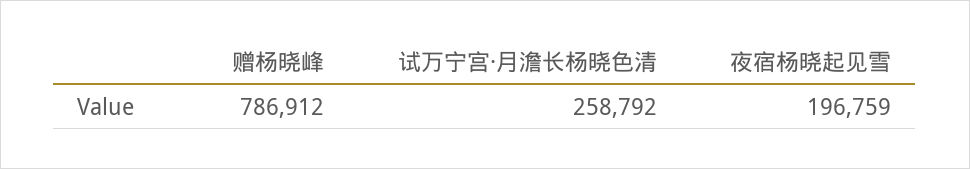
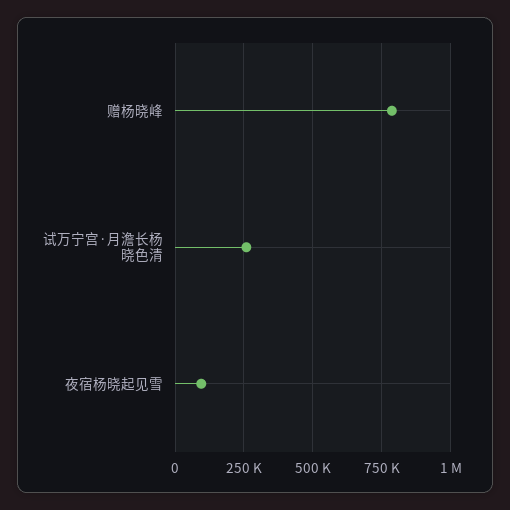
  {
    "赠杨晓峰": 786912,
    "试万宁宫·月澹长杨晓色清": 258792,
-   "夜宿杨晓起见雪": 196759
+   "夜宿杨晓起见雪": 100000
  }

